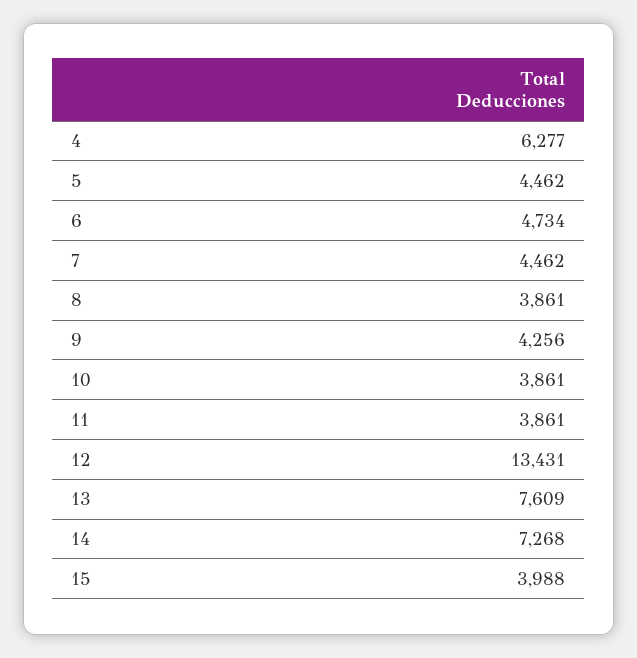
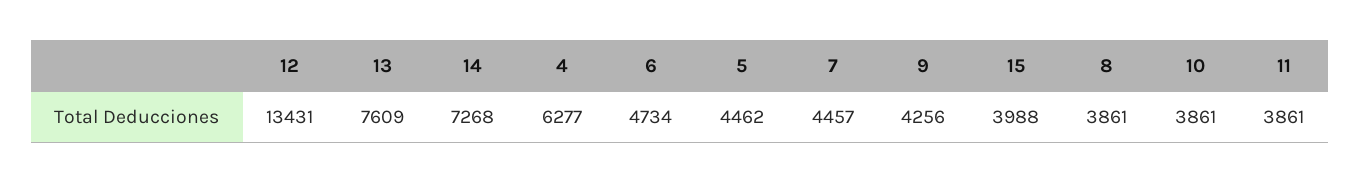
  {
    "4": 6277,
    "5": 4462,
    "6": 4734,
-   "7": 4462,
+   "7": 4457,
    "8": 3861,
    "9": 4256,
    "10": 3861,
    "11": 3861,
    "12": 13431,
    "13": 7609,
    "14": 7268,
    "15": 3988
  }

